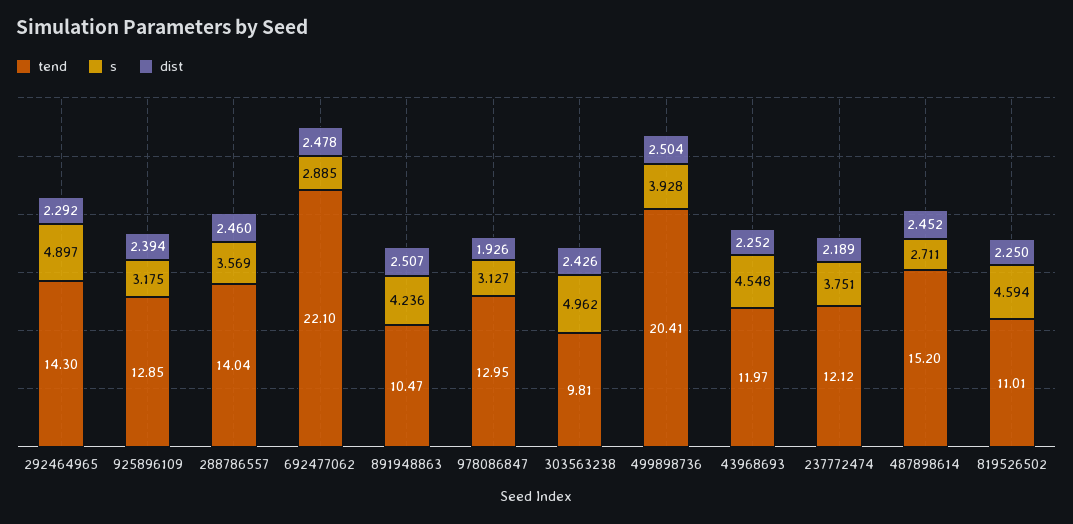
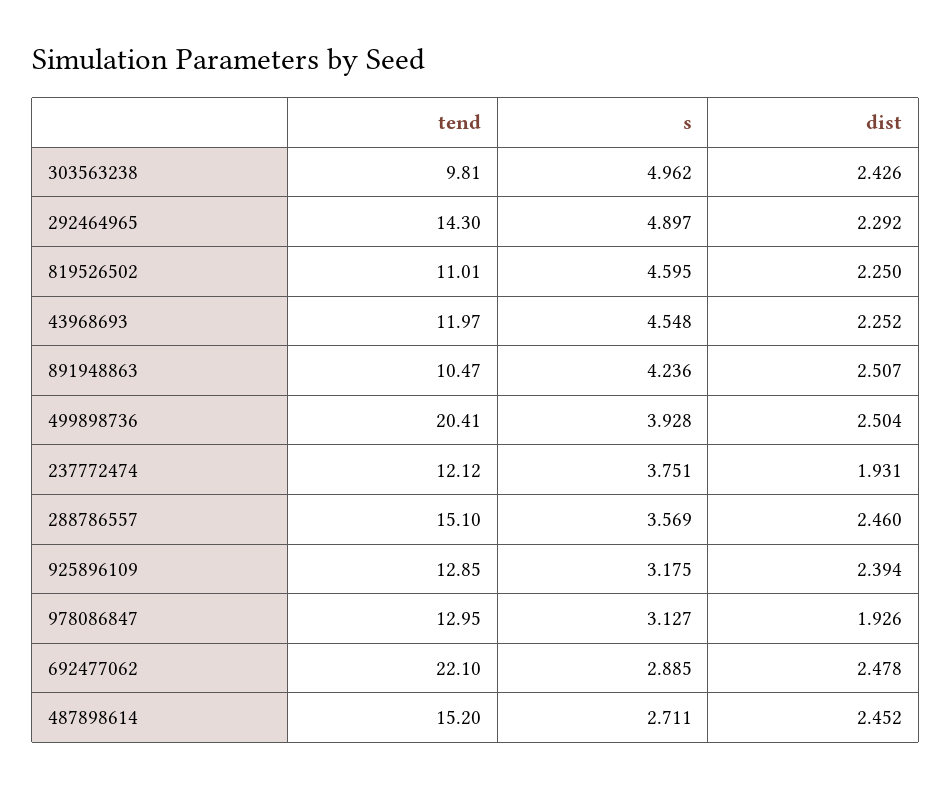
  {
    "tend": {
      "292464965": 14.3,
      "925896109": 12.85,
-     "288786557": 14.04,
+     "288786557": 15.1,
      "692477062": 22.1,
      "891948863": 10.47,
      "978086847": 12.95,
      "303563238": 9.81,
      "499898736": 20.41,
      "43968693": 11.97,
      "237772474": 12.12,
      "487898614": 15.2,
      "819526502": 11.01
    },
    "s": {
      "292464965": 4.897,
      "925896109": 3.175,
      "288786557": 3.569,
      "692477062": 2.885,
      "891948863": 4.236,
      "978086847": 3.127,
      "303563238": 4.962,
      "499898736": 3.928,
      "43968693": 4.548,
      "237772474": 3.751,
      "487898614": 2.711,
-     "819526502": 4.594
+     "819526502": 4.595
    },
    "dist": {
      "292464965": 2.292,
      "925896109": 2.394,
      "288786557": 2.46,
      "692477062": 2.478,
      "891948863": 2.507,
      "978086847": 1.926,
      "303563238": 2.426,
      "499898736": 2.504,
      "43968693": 2.252,
-     "237772474": 2.189,
+     "237772474": 1.931,
      "487898614": 2.452,
      "819526502": 2.25
    }
  }

